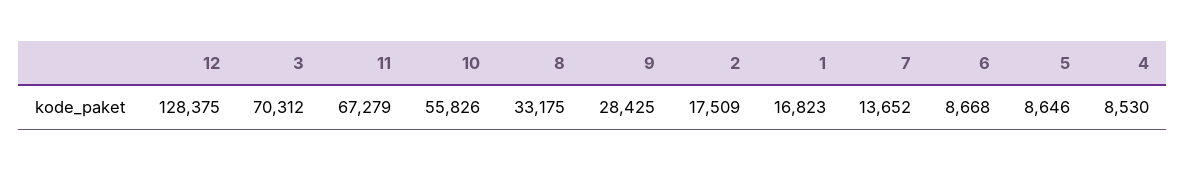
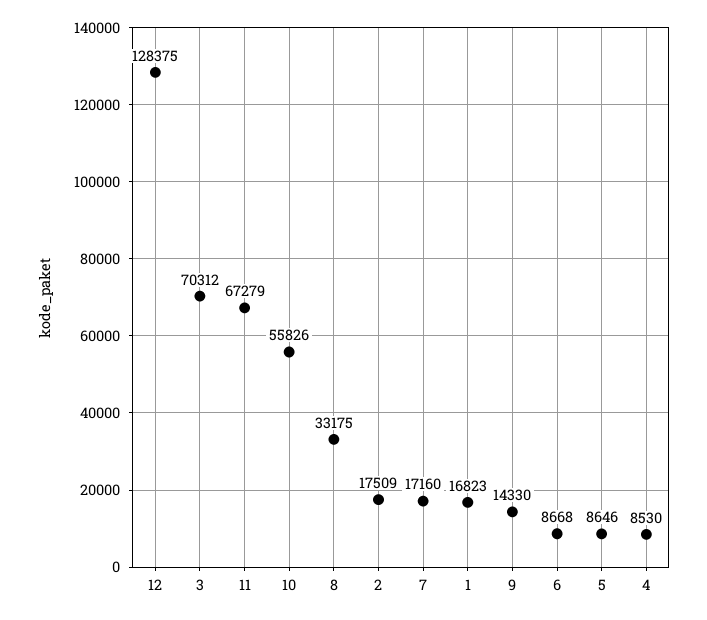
  {
    "12": 128375,
    "3": 70312,
    "11": 67279,
    "10": 55826,
    "8": 33175,
-   "9": 28425,
+   "9": 14330,
    "2": 17509,
    "1": 16823,
-   "7": 13652,
+   "7": 17160,
    "6": 8668,
    "5": 8646,
    "4": 8530
  }

